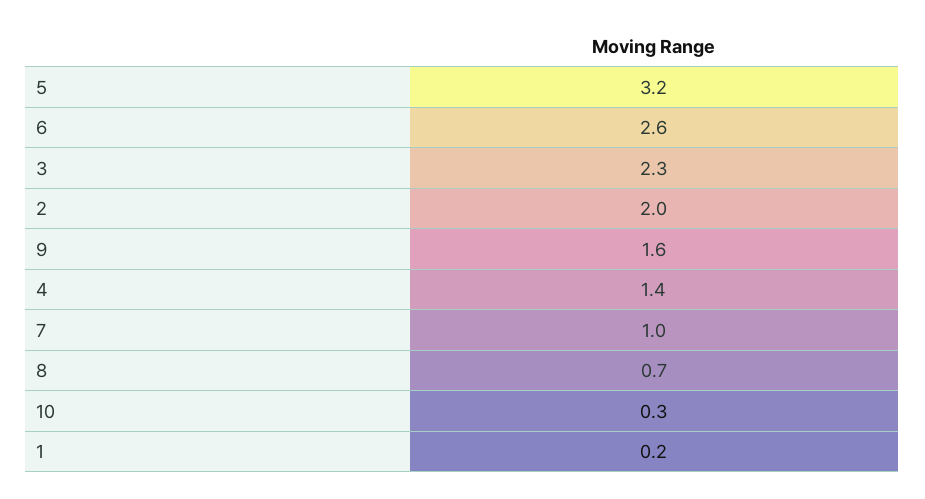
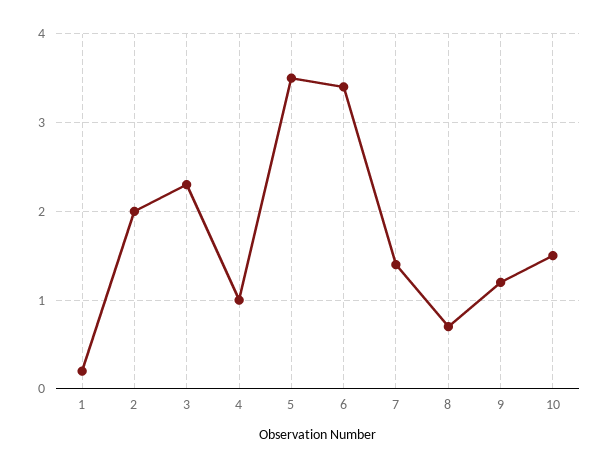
  {
-   "5": 3.2,
+   "5": 3.5,
-   "6": 2.6,
+   "6": 3.4,
    "3": 2.3,
    "2": 2,
-   "9": 1.6,
+   "9": 1.2,
-   "4": 1.4,
+   "4": 1,
-   "7": 1,
+   "7": 1.4,
    "8": 0.7,
-   "10": 0.3,
+   "10": 1.5,
    "1": 0.2
  }

